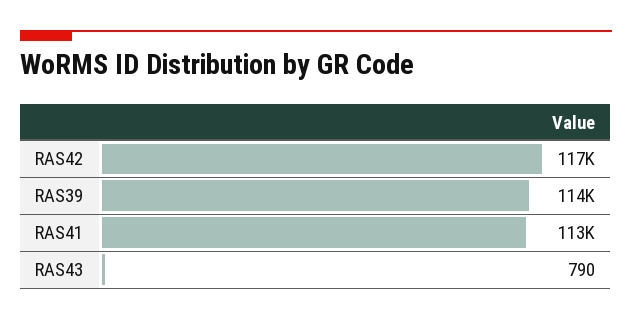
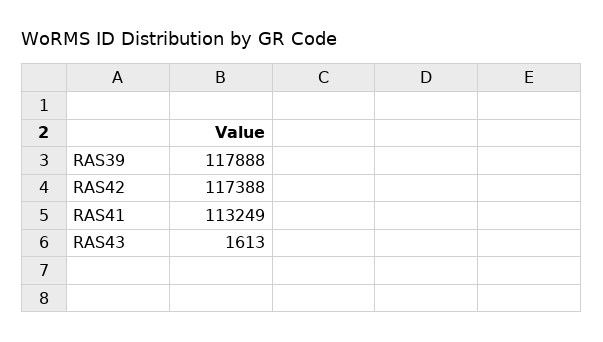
  {
    "RAS42": 117388,
-   "RAS39": 114000,
+   "RAS39": 117888,
    "RAS41": 113249,
-   "RAS43": 790
+   "RAS43": 1613
  }

